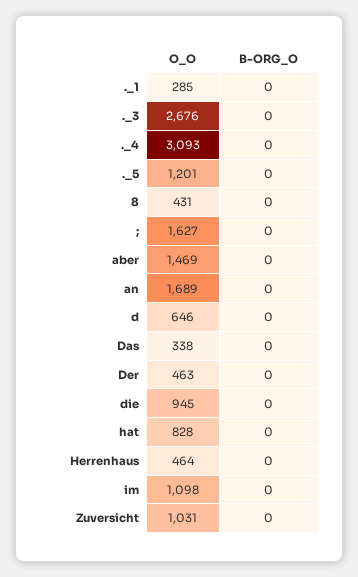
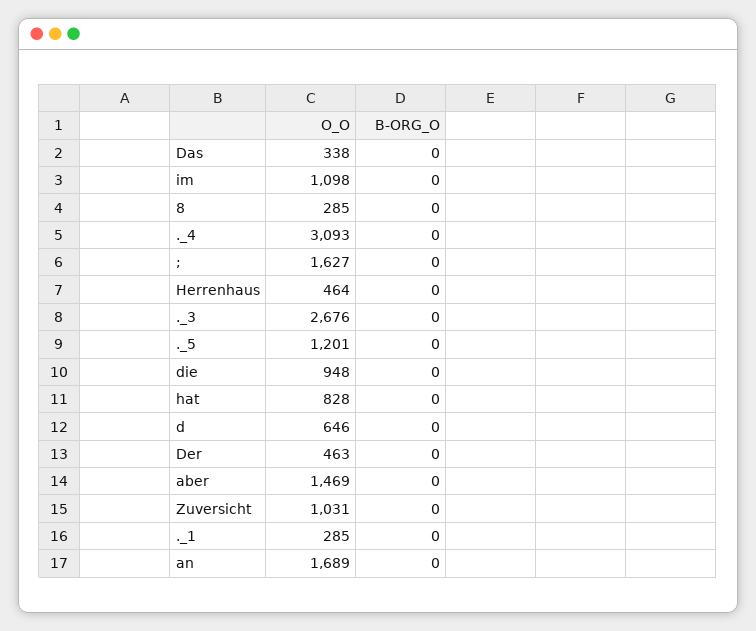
  {
    "O_O": {
      "._1": 285,
      "._3": 2676,
      "._4": 3093,
      "._5": 1201,
-     "8": 431,
+     "8": 285,
      ";": 1627,
      "aber": 1469,
      "an": 1689,
      "d": 646,
      "Das": 338,
      "Der": 463,
-     "die": 945,
+     "die": 948,
      "hat": 828,
      "Herrenhaus": 464,
      "im": 1098,
      "Zuversicht": 1031
    },
    "B-ORG_O": {
      "._1": 0,
      "._3": 0,
      "._4": 0,
      "._5": 0,
      "8": 0,
      ";": 0,
      "aber": 0,
      "an": 0,
      "d": 0,
      "Das": 0,
      "Der": 0,
      "die": 0,
      "hat": 0,
      "Herrenhaus": 0,
      "im": 0,
      "Zuversicht": 0
    }
  }

